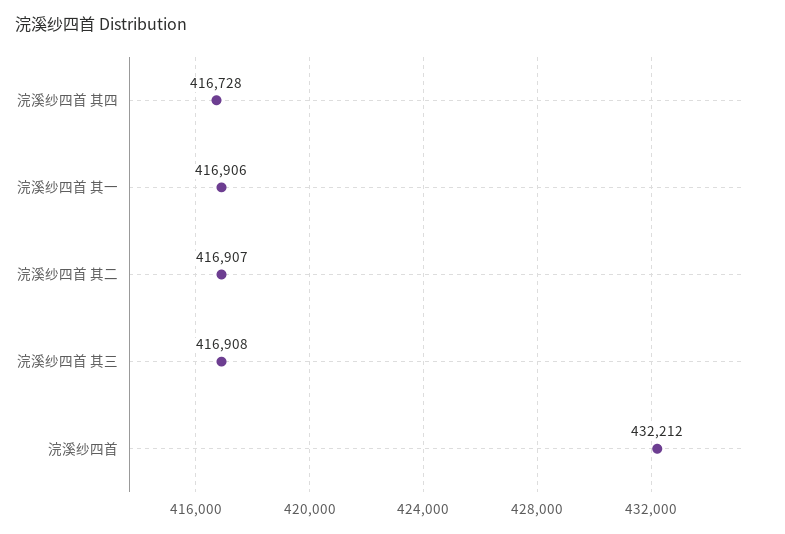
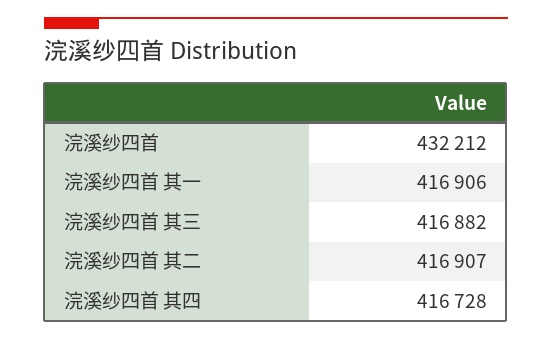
  {
    "浣溪纱四首 其四": 416728,
    "浣溪纱四首 其一": 416906,
    "浣溪纱四首 其二": 416907,
-   "浣溪纱四首 其三": 416908,
+   "浣溪纱四首 其三": 416882,
    "浣溪纱四首": 432212
  }

